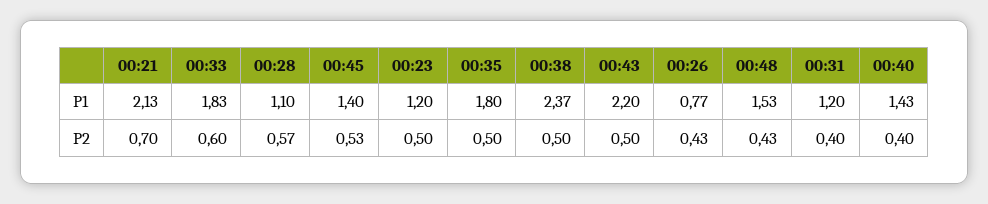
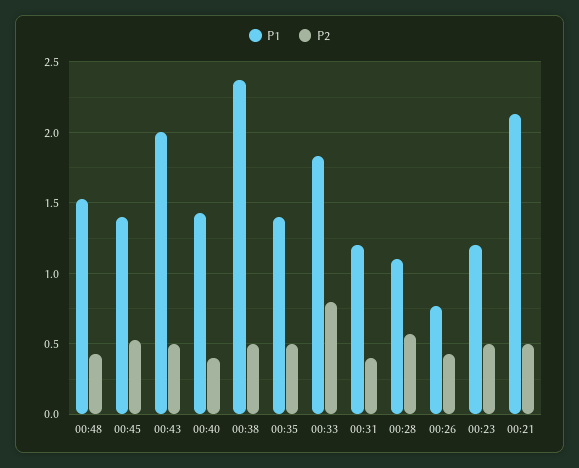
  {
    "P1": {
      "00:21": 2.13,
      "00:33": 1.83,
      "00:28": 1.1,
      "00:45": 1.4,
      "00:23": 1.2,
-     "00:35": 1.8,
+     "00:35": 1.4,
      "00:38": 2.37,
-     "00:43": 2.2,
+     "00:43": 2,
      "00:26": 0.77,
      "00:48": 1.53,
      "00:31": 1.2,
      "00:40": 1.43
    },
    "P2": {
-     "00:21": 0.7,
+     "00:21": 0.5,
-     "00:33": 0.6,
+     "00:33": 0.8,
      "00:28": 0.57,
      "00:45": 0.53,
      "00:23": 0.5,
      "00:35": 0.5,
      "00:38": 0.5,
      "00:43": 0.5,
      "00:26": 0.43,
      "00:48": 0.43,
      "00:31": 0.4,
      "00:40": 0.4
    }
  }

